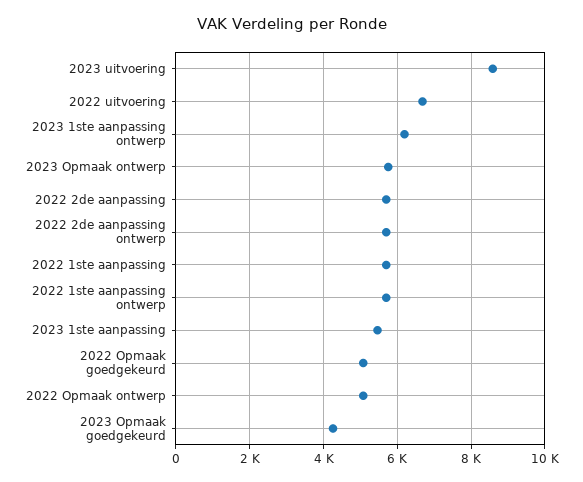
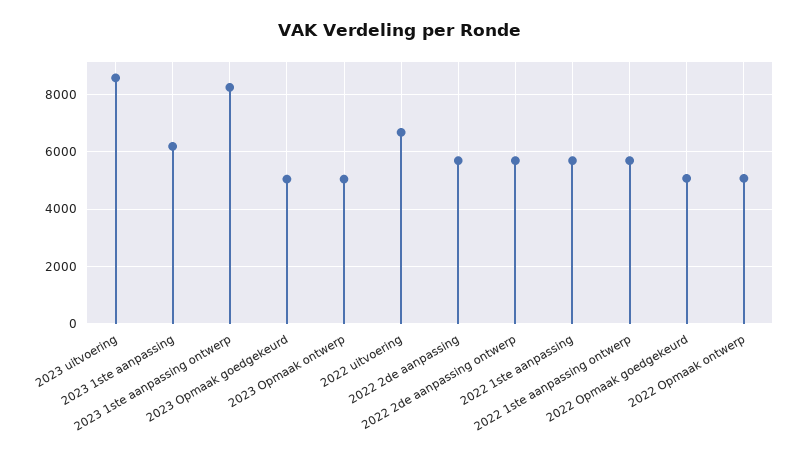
  {
    "2023 uitvoering": 8600,
    "2022 uitvoering": 6600,
-   "2023 1ste aanpassing ontwerp": 6200,
+   "2023 1ste aanpassing ontwerp": 8250,
-   "2023 Opmaak ontwerp": 5800,
+   "2023 Opmaak ontwerp": 5000,
    "2022 2de aanpassing": 5600,
    "2022 2de aanpassing ontwerp": 5600,
    "2022 1ste aanpassing": 5600,
    "2022 1ste aanpassing ontwerp": 5600,
-   "2023 1ste aanpassing": 5400,
+   "2023 1ste aanpassing": 6250,
    "2022 Opmaak goedgekeurd": 5000,
    "2022 Opmaak ontwerp": 5000,
-   "2023 Opmaak goedgekeurd": 4200
+   "2023 Opmaak goedgekeurd": 5000
  }

